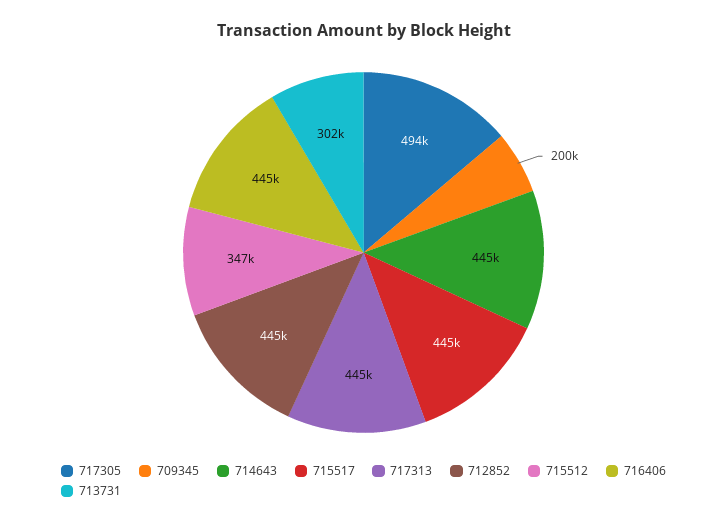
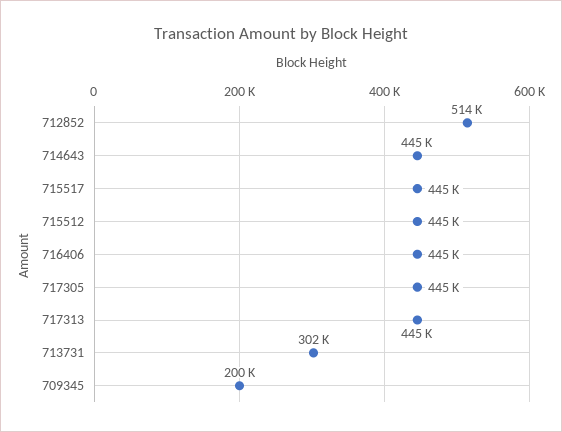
  {
-   "717305": 494000,
+   "717305": 445000,
    "709345": 200000,
    "714643": 445000,
    "715517": 445000,
    "717313": 445000,
-   "712852": 445000,
+   "712852": 514000,
-   "715512": 347000,
+   "715512": 445000,
    "716406": 445000,
    "713731": 302000
  }

